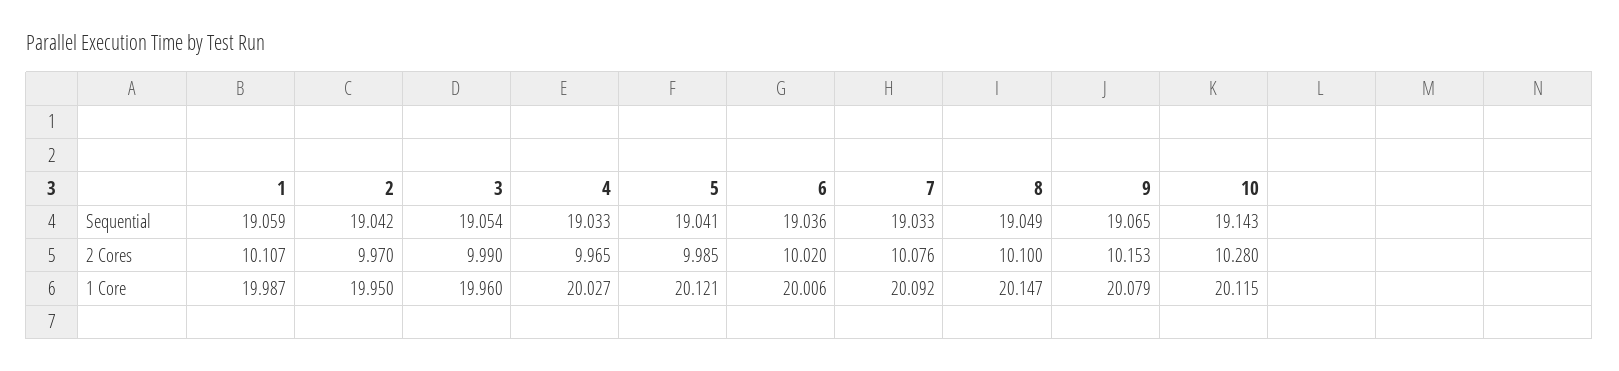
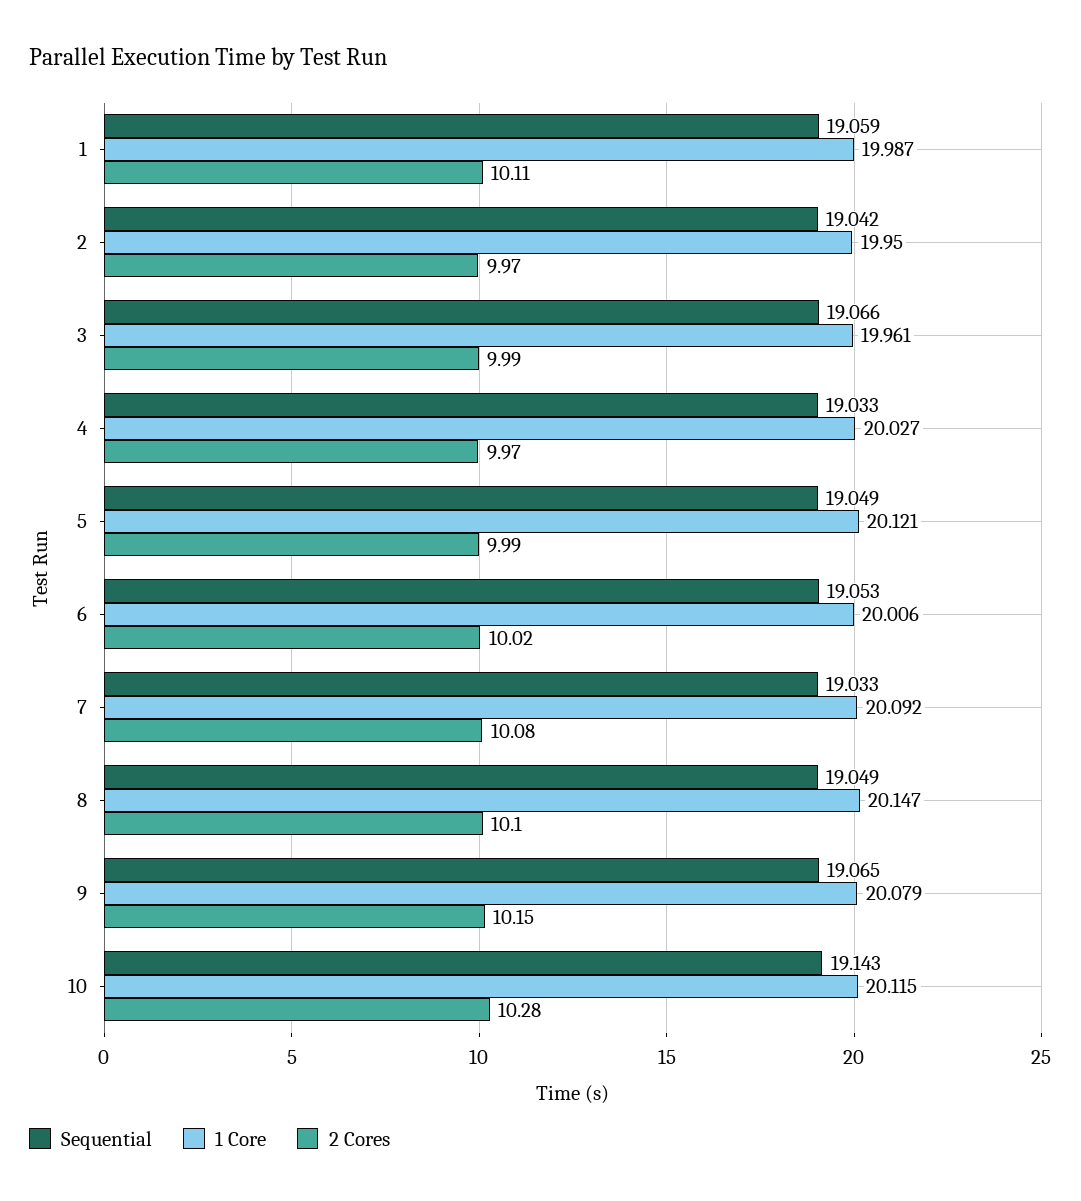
  {
    "Sequential": {
      "1": 19.059,
      "2": 19.042,
-     "3": 19.054,
+     "3": 19.066,
      "4": 19.033,
-     "5": 19.041,
+     "5": 19.049,
-     "6": 19.036,
+     "6": 19.053,
      "7": 19.033,
      "8": 19.049,
      "9": 19.065,
      "10": 19.143
    },
    "2 Cores": {
      "1": 10.107,
      "2": 9.97,
      "3": 9.99,
      "4": 9.965,
      "5": 9.985,
      "6": 10.02,
      "7": 10.076,
      "8": 10.1,
      "9": 10.153,
      "10": 10.28
    },
    "1 Core": {
      "1": 19.987,
      "2": 19.95,
-     "3": 19.96,
+     "3": 19.961,
      "4": 20.027,
      "5": 20.121,
      "6": 20.006,
      "7": 20.092,
      "8": 20.147,
      "9": 20.079,
      "10": 20.115
    }
  }

